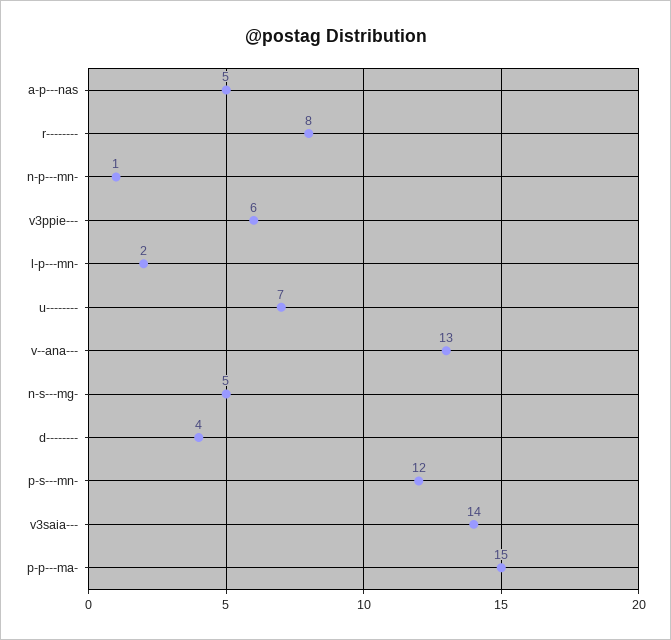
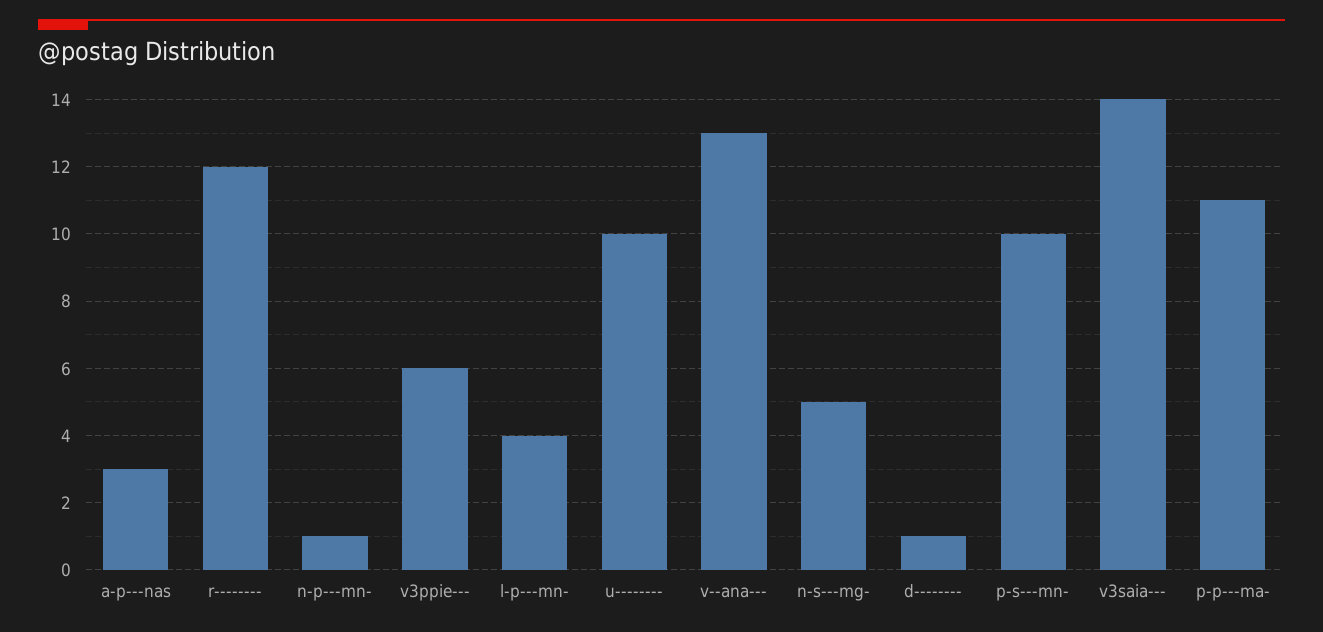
  {
-   "a-p---nas": 5,
+   "a-p---nas": 3,
-   "r--------": 8,
+   "r--------": 12,
    "n-p---mn-": 1,
    "v3ppie---": 6,
-   "l-p---mn-": 2,
+   "l-p---mn-": 4,
-   "u--------": 7,
+   "u--------": 10,
    "v--ana---": 13,
    "n-s---mg-": 5,
-   "d--------": 4,
+   "d--------": 1,
-   "p-s---mn-": 12,
+   "p-s---mn-": 10,
    "v3saia---": 14,
-   "p-p---ma-": 15
+   "p-p---ma-": 11
  }

